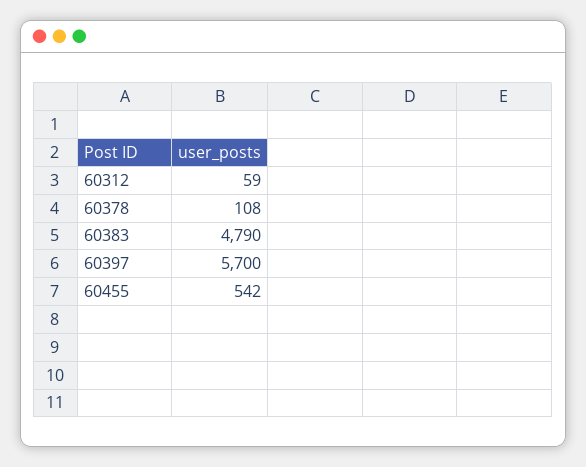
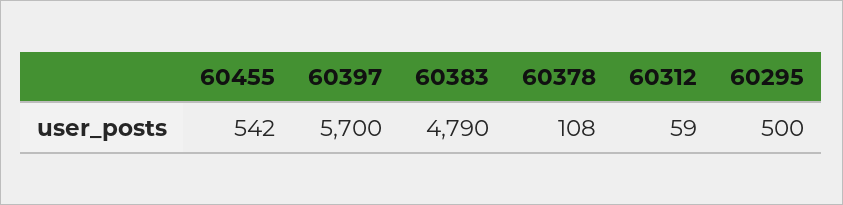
  {
    "60312": 59,
    "60378": 108,
    "60383": 4790,
    "60397": 5700,
-   "60455": 542
+   "60455": 542,
+   "60295": 500
  }

